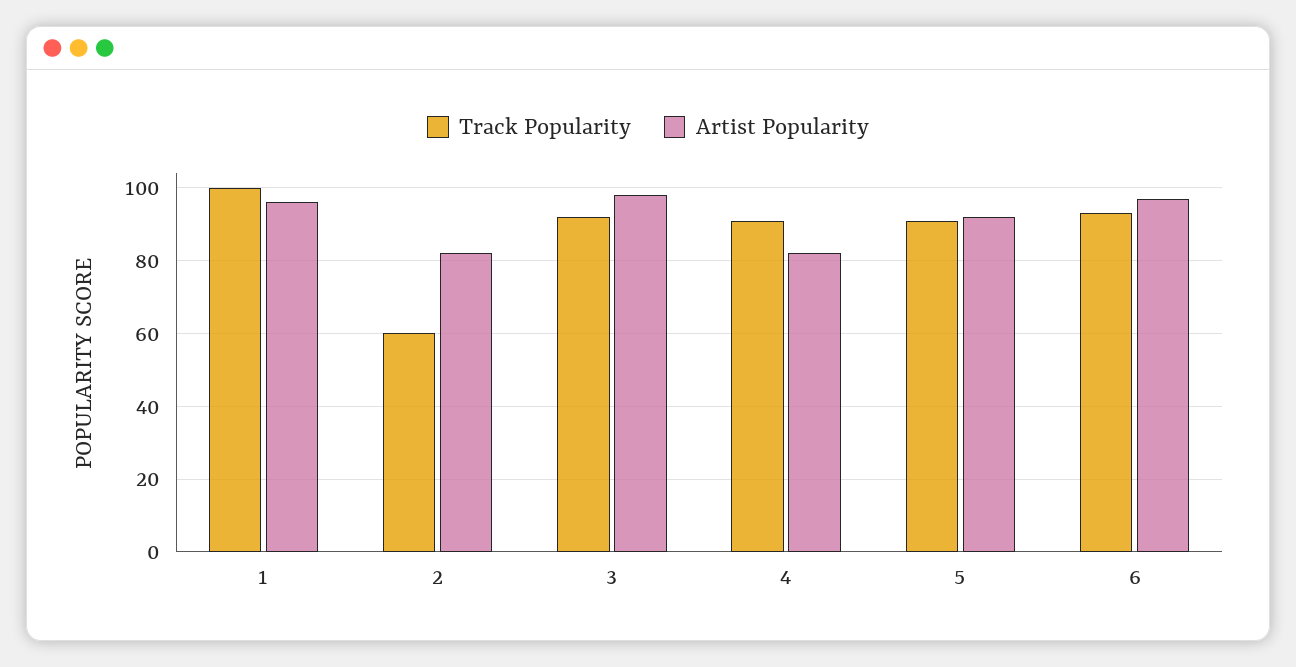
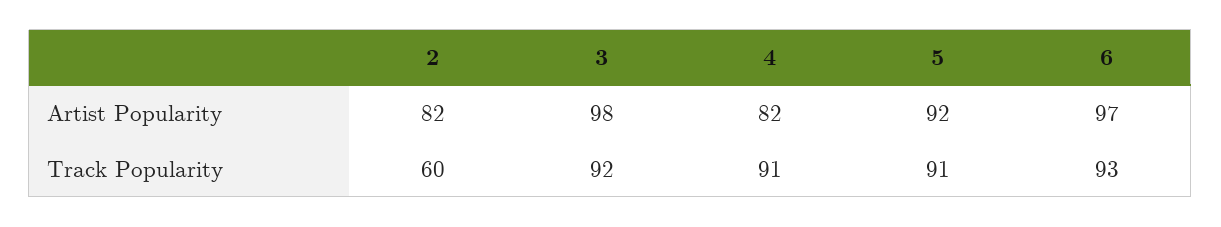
  {
    "Track Popularity": {
-     "1": 100,
      "2": 60,
      "3": 92,
      "4": 91,
      "5": 91,
      "6": 93
    },
    "Artist Popularity": {
-     "1": 95,
      "2": 82,
      "3": 98,
      "4": 82,
      "5": 92,
      "6": 97
    }
  }

